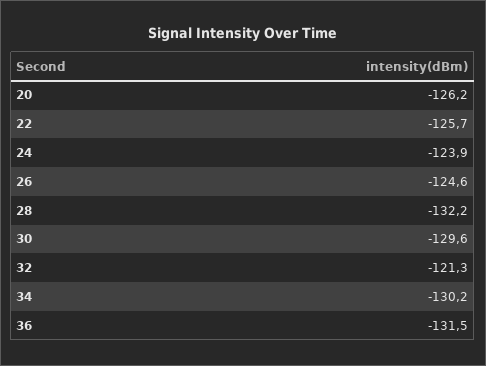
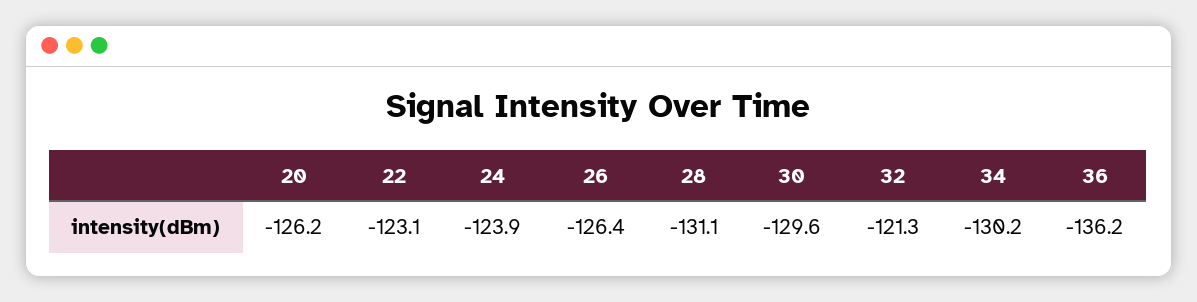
  {
    "20": -126.2,
-   "22": -125.7,
+   "22": -123.1,
    "24": -123.9,
-   "26": -124.6,
+   "26": -126.4,
-   "28": -132.2,
+   "28": -131.1,
    "30": -129.6,
    "32": -121.3,
    "34": -130.2,
-   "36": -131.5
+   "36": -136.2
  }

